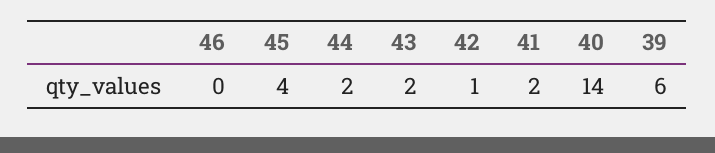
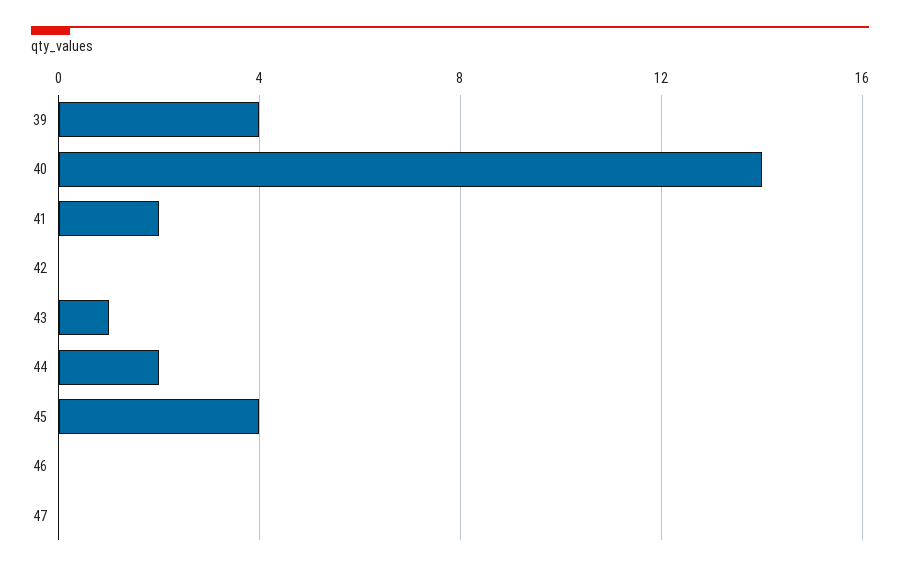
  {
    "46": 0,
    "45": 4,
    "44": 2,
-   "43": 2,
+   "43": 1,
-   "42": 1,
+   "42": 0,
    "41": 2,
    "40": 14,
-   "39": 6
+   "39": 4,
+   "47": 0
  }

